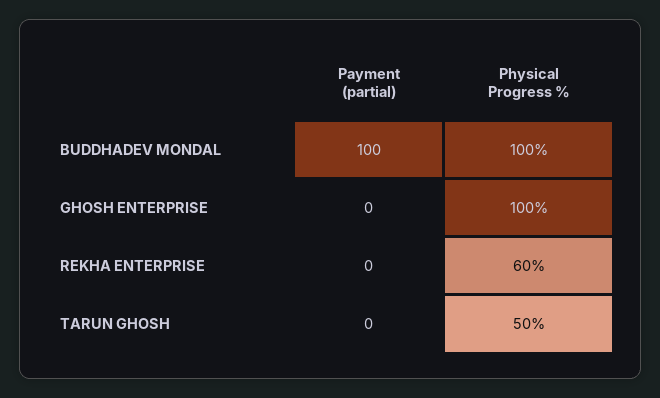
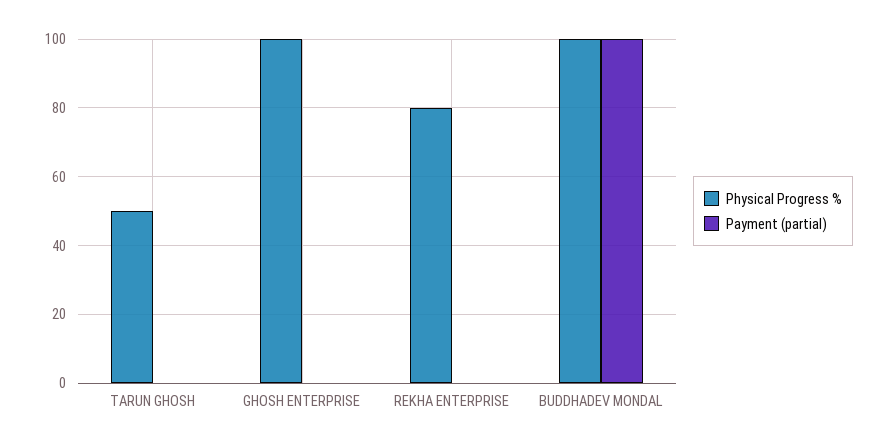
  {
    "Payment (partial)": {
      "BUDDHADEV MONDAL": 100,
      "GHOSH ENTERPRISE": 0,
      "REKHA ENTERPRISE": 0,
      "TARUN GHOSH": 0
    },
    "Physical Progress %": {
      "BUDDHADEV MONDAL": 100,
      "GHOSH ENTERPRISE": 100,
-     "REKHA ENTERPRISE": 60,
+     "REKHA ENTERPRISE": 80,
      "TARUN GHOSH": 50
    }
  }

